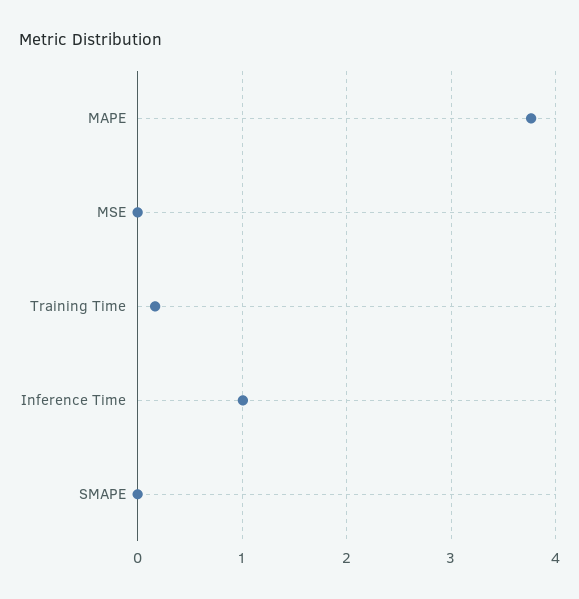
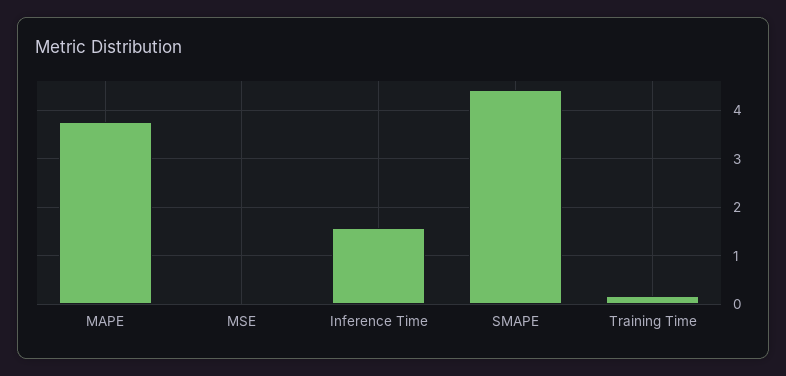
  {
    "MAPE": 3.8,
    "MSE": 0,
    "Training Time": 0.2,
-   "Inference Time": 1,
+   "Inference Time": 1.6,
-   "SMAPE": 0
+   "SMAPE": 4.4
  }

